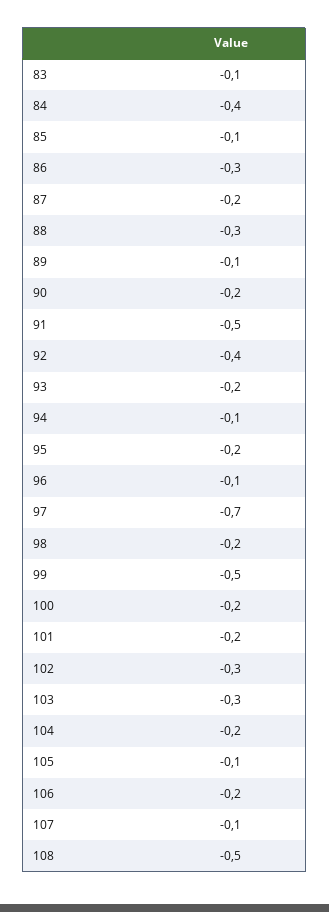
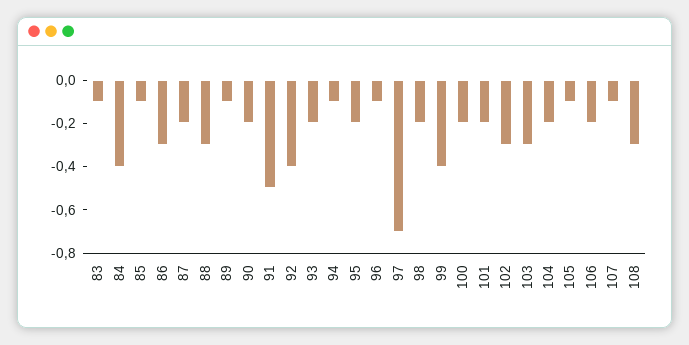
  {
    "83": -0.1,
    "84": -0.4,
    "85": -0.1,
    "86": -0.3,
    "87": -0.2,
    "88": -0.3,
    "89": -0.1,
    "90": -0.2,
    "91": -0.5,
    "92": -0.4,
    "93": -0.2,
    "94": -0.1,
    "95": -0.2,
    "96": -0.1,
    "97": -0.7,
    "98": -0.2,
-   "99": -0.5,
+   "99": -0.4,
    "100": -0.2,
    "101": -0.2,
    "102": -0.3,
    "103": -0.3,
    "104": -0.2,
    "105": -0.1,
    "106": -0.2,
    "107": -0.1,
-   "108": -0.5
+   "108": -0.3
  }

